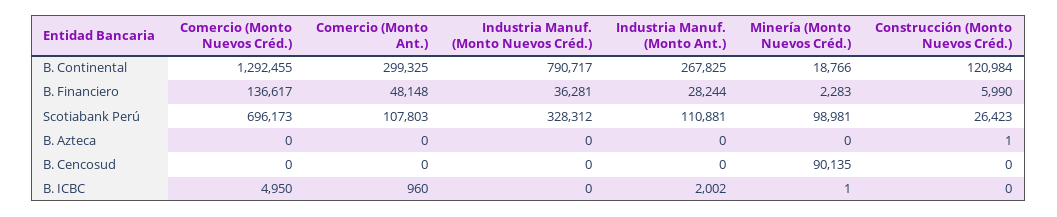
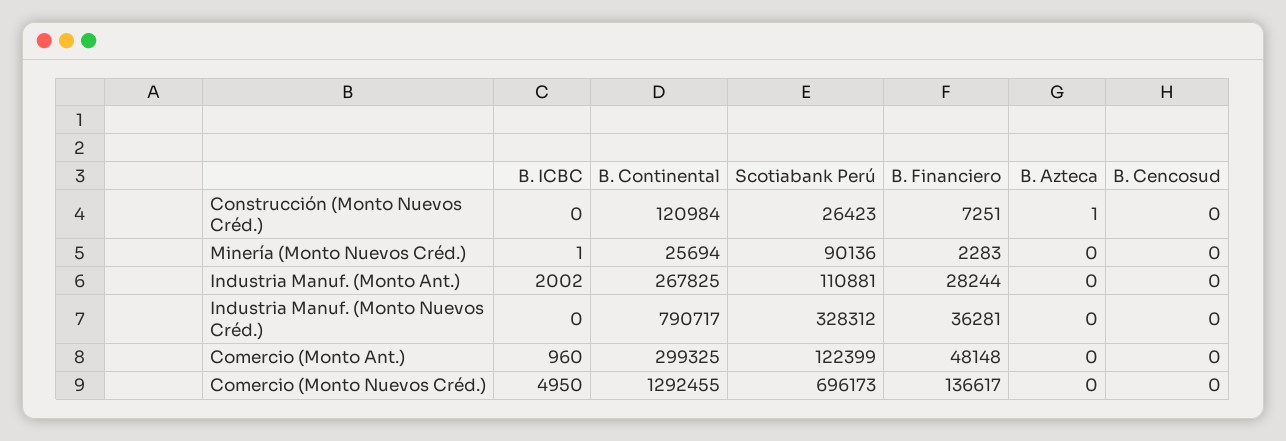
  {
    "Comercio (Monto Nuevos Créd.)": {
      "B. Continental": 1292455,
      "B. Financiero": 136617,
      "Scotiabank Perú": 696173,
      "B. Azteca": 0,
      "B. Cencosud": 0,
      "B. ICBC": 4950
    },
    "Comercio (Monto Ant.)": {
      "B. Continental": 299325,
      "B. Financiero": 48148,
-     "Scotiabank Perú": 107803,
+     "Scotiabank Perú": 122399,
      "B. Azteca": 0,
      "B. Cencosud": 0,
      "B. ICBC": 960
    },
    "Industria Manuf. (Monto Nuevos Créd.)": {
      "B. Continental": 790717,
      "B. Financiero": 36281,
      "Scotiabank Perú": 328312,
      "B. Azteca": 0,
      "B. Cencosud": 0,
      "B. ICBC": 0
    },
    "Industria Manuf. (Monto Ant.)": {
      "B. Continental": 267825,
      "B. Financiero": 28244,
      "Scotiabank Perú": 110881,
      "B. Azteca": 0,
      "B. Cencosud": 0,
      "B. ICBC": 2002
    },
    "Minería (Monto Nuevos Créd.)": {
-     "B. Continental": 18766,
+     "B. Continental": 25694,
      "B. Financiero": 2283,
-     "Scotiabank Perú": 98981,
+     "Scotiabank Perú": 90136,
      "B. Azteca": 0,
-     "B. Cencosud": 90135,
+     "B. Cencosud": 0,
      "B. ICBC": 1
    },
    "Construcción (Monto Nuevos Créd.)": {
      "B. Continental": 120984,
-     "B. Financiero": 5990,
+     "B. Financiero": 7251,
      "Scotiabank Perú": 26423,
      "B. Azteca": 1,
      "B. Cencosud": 0,
      "B. ICBC": 0
    }
  }

